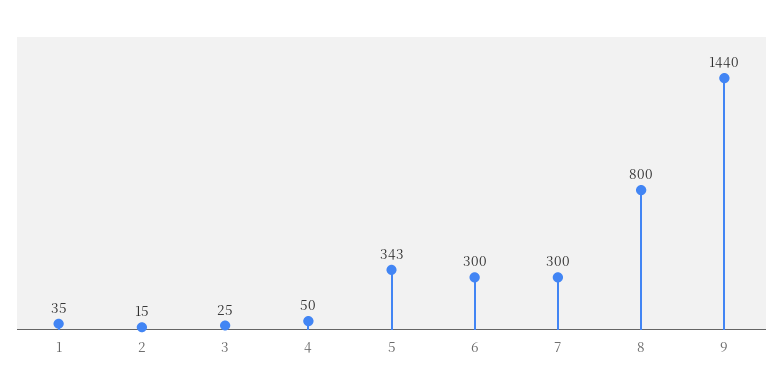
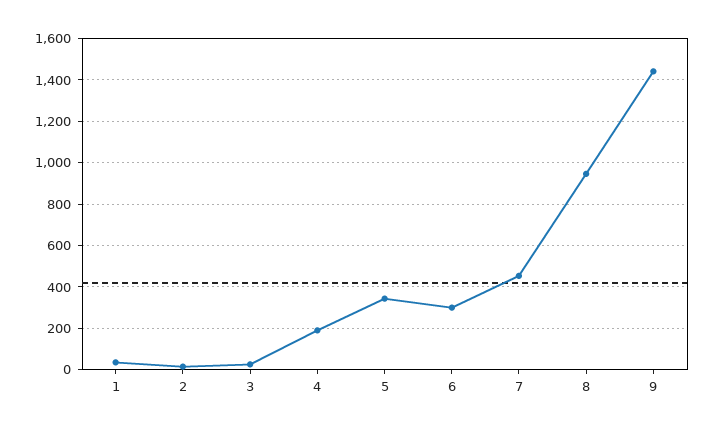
  {
    "1": 35,
    "2": 15,
    "3": 25,
-   "4": 50,
+   "4": 200,
    "5": 343,
    "6": 300,
-   "7": 300,
+   "7": 450,
-   "8": 800,
+   "8": 950,
    "9": 1440
  }

